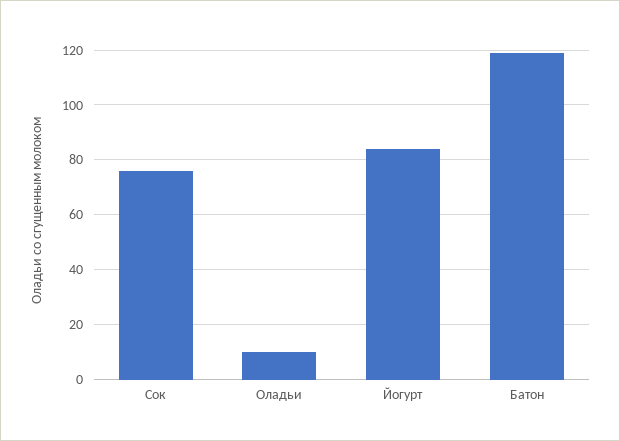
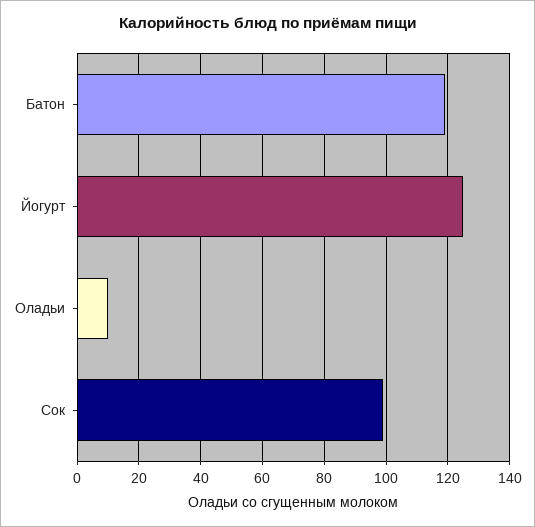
  {
-   "Сок": 75,
+   "Сок": 100,
    "Оладьи": 10,
-   "Йогурт": 85,
+   "Йогурт": 125,
    "Батон": 120
  }

